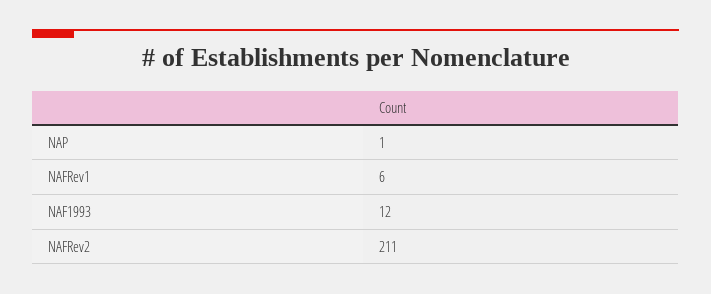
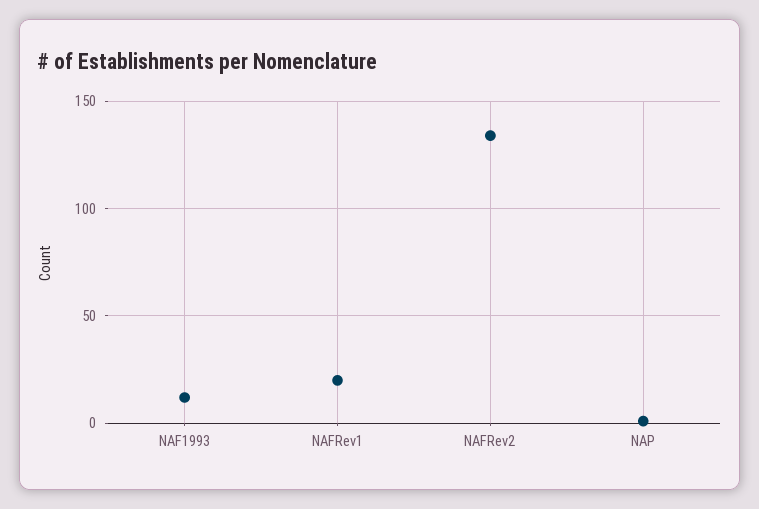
  {
    "NAP": 1,
-   "NAFRev1": 6,
+   "NAFRev1": 20,
    "NAF1993": 12,
-   "NAFRev2": 211
+   "NAFRev2": 135
  }

